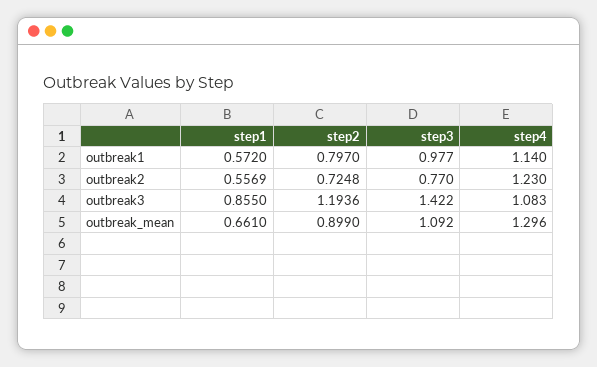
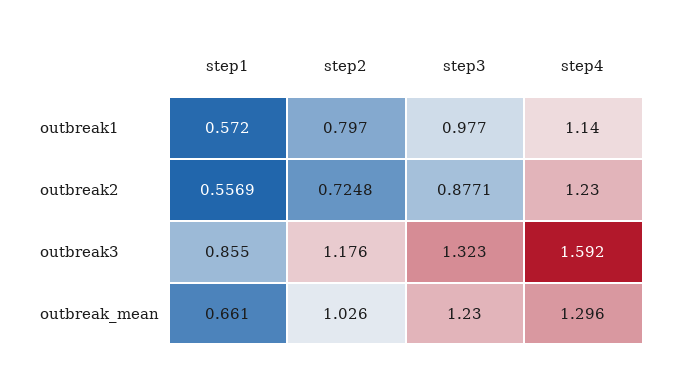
  {
    "step1": {
      "outbreak1": 0.572,
      "outbreak2": 0.5569,
      "outbreak3": 0.855,
      "outbreak_mean": 0.661
    },
    "step2": {
      "outbreak1": 0.797,
      "outbreak2": 0.7248,
-     "outbreak3": 1.1936,
+     "outbreak3": 1.176,
-     "outbreak_mean": 0.899
+     "outbreak_mean": 1.026
    },
    "step3": {
      "outbreak1": 0.977,
-     "outbreak2": 0.77,
+     "outbreak2": 0.8771,
-     "outbreak3": 1.422,
+     "outbreak3": 1.323,
-     "outbreak_mean": 1.092
+     "outbreak_mean": 1.23
    },
    "step4": {
      "outbreak1": 1.14,
      "outbreak2": 1.23,
-     "outbreak3": 1.083,
+     "outbreak3": 1.592,
      "outbreak_mean": 1.296
    }
  }

